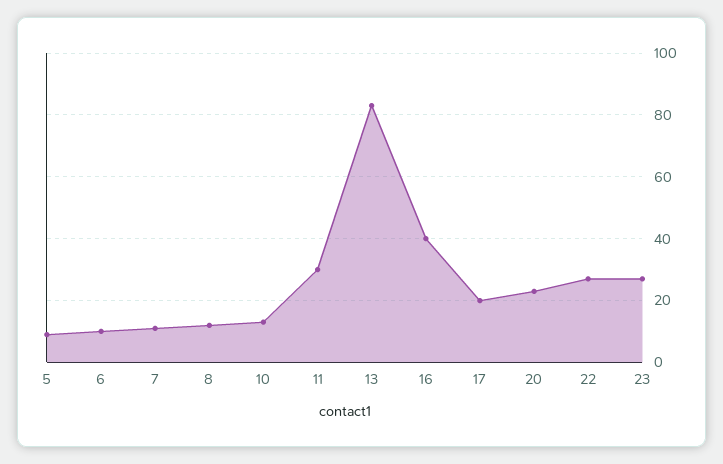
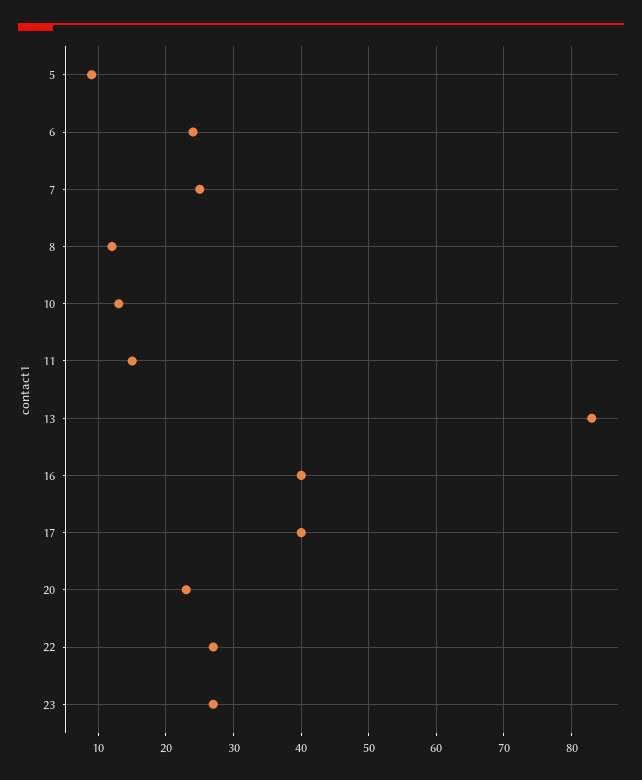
  {
    "5": 9,
-   "6": 10,
+   "6": 24,
-   "7": 10,
+   "7": 25,
    "8": 12,
    "10": 13,
-   "11": 30,
+   "11": 15,
    "13": 83,
    "16": 40,
-   "17": 20,
+   "17": 40,
    "20": 23,
    "22": 27,
    "23": 27
  }

